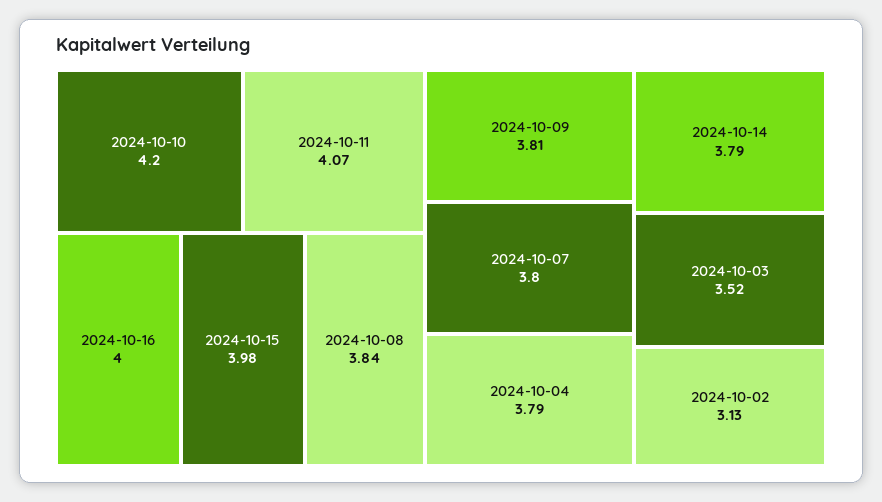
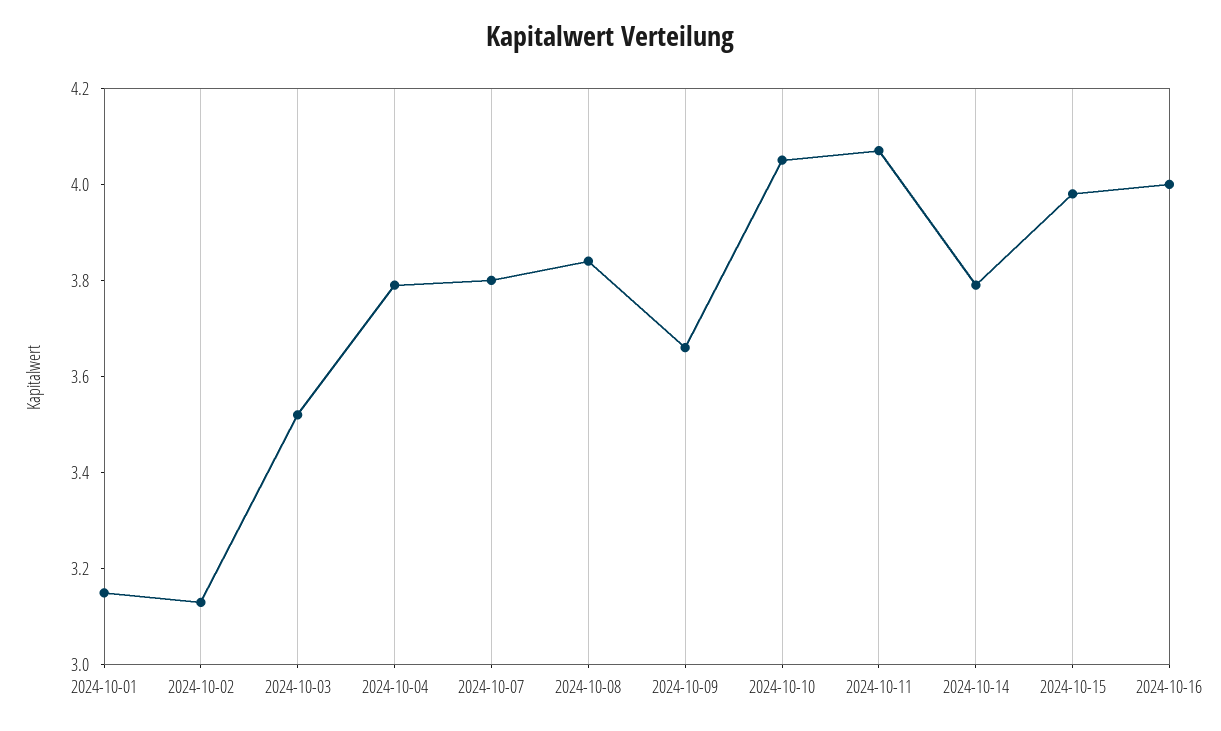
  {
-   "2024-10-10": 4.2,
+   "2024-10-10": 4.05,
    "2024-10-11": 4.07,
    "2024-10-16": 4,
    "2024-10-15": 3.98,
    "2024-10-08": 3.84,
-   "2024-10-09": 3.81,
+   "2024-10-09": 3.65,
    "2024-10-07": 3.8,
    "2024-10-04": 3.79,
    "2024-10-14": 3.79,
    "2024-10-03": 3.52,
-   "2024-10-02": 3.13
+   "2024-10-02": 3.13,
+   "2024-10-01": 3.15
  }

